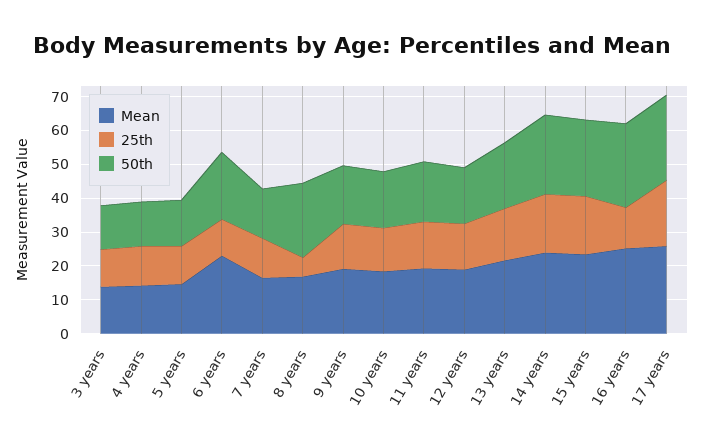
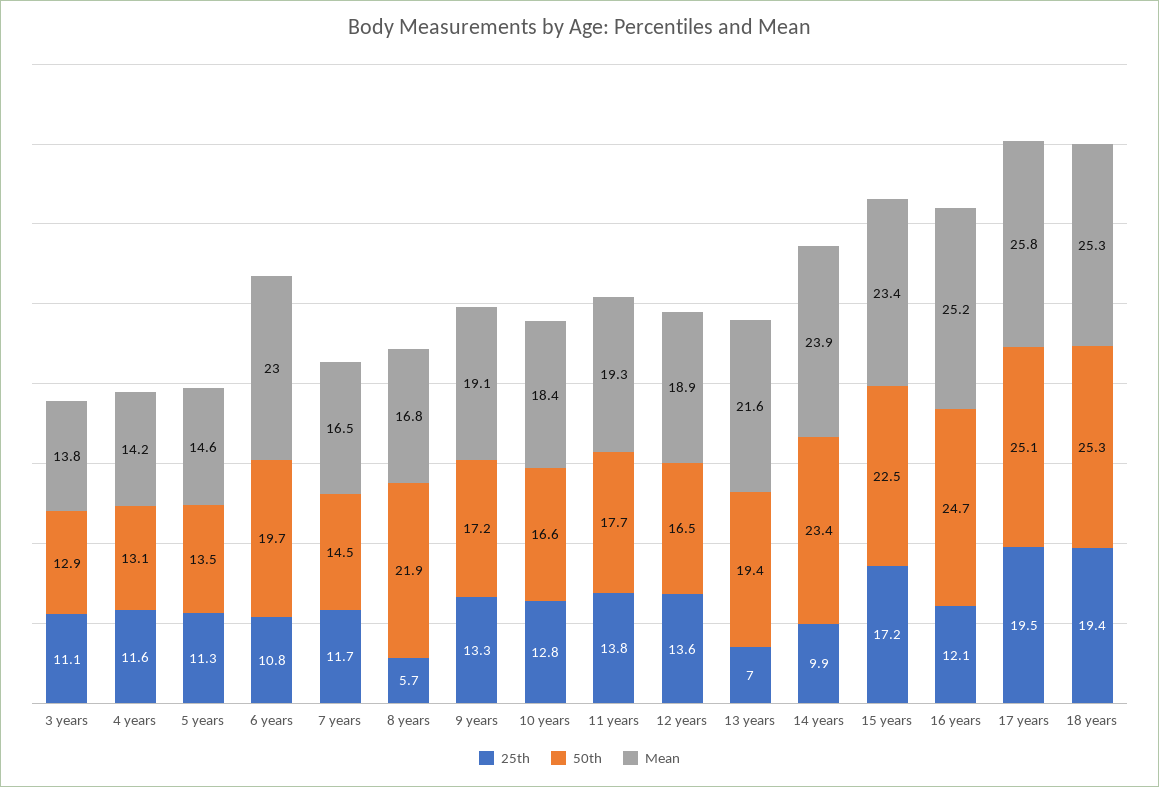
  {
    "Mean": {
      "3 years": 13.8,
      "4 years": 14.2,
      "5 years": 14.6,
      "6 years": 23,
      "7 years": 16.5,
      "8 years": 16.8,
      "9 years": 19.1,
      "10 years": 18.4,
      "11 years": 19.3,
      "12 years": 18.9,
      "13 years": 21.6,
      "14 years": 23.9,
      "15 years": 23.4,
      "16 years": 25.2,
-     "17 years": 25.8
+     "17 years": 25.8,
+     "18 years": 25.3
    },
    "25th": {
      "3 years": 11.1,
      "4 years": 11.6,
      "5 years": 11.3,
      "6 years": 10.8,
      "7 years": 11.7,
      "8 years": 5.7,
      "9 years": 13.3,
      "10 years": 12.8,
      "11 years": 13.8,
      "12 years": 13.6,
-     "13 years": 15,
+     "13 years": 7,
-     "14 years": 17.5,
+     "14 years": 9.9,
      "15 years": 17.2,
      "16 years": 12.1,
-     "17 years": 19.5
+     "17 years": 19.5,
+     "18 years": 19.4
    },
    "50th": {
      "3 years": 12.9,
      "4 years": 13.1,
      "5 years": 13.5,
      "6 years": 19.7,
      "7 years": 14.5,
      "8 years": 21.9,
      "9 years": 17.2,
      "10 years": 16.6,
      "11 years": 17.7,
      "12 years": 16.5,
      "13 years": 19.4,
      "14 years": 23.4,
      "15 years": 22.5,
      "16 years": 24.7,
-     "17 years": 25.1
+     "17 years": 25.1,
+     "18 years": 25.3
    }
  }

